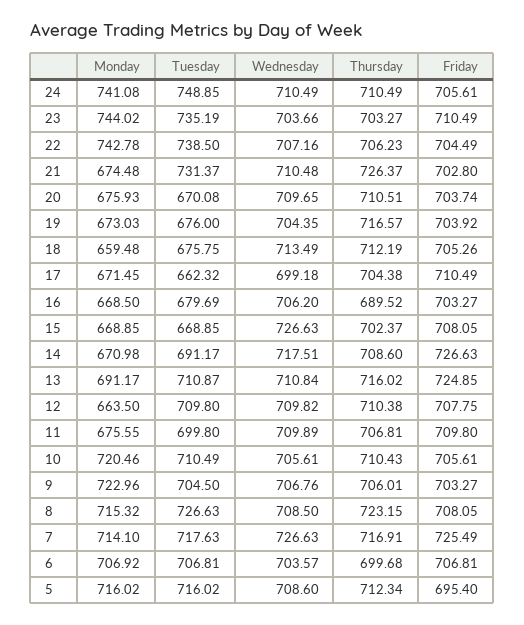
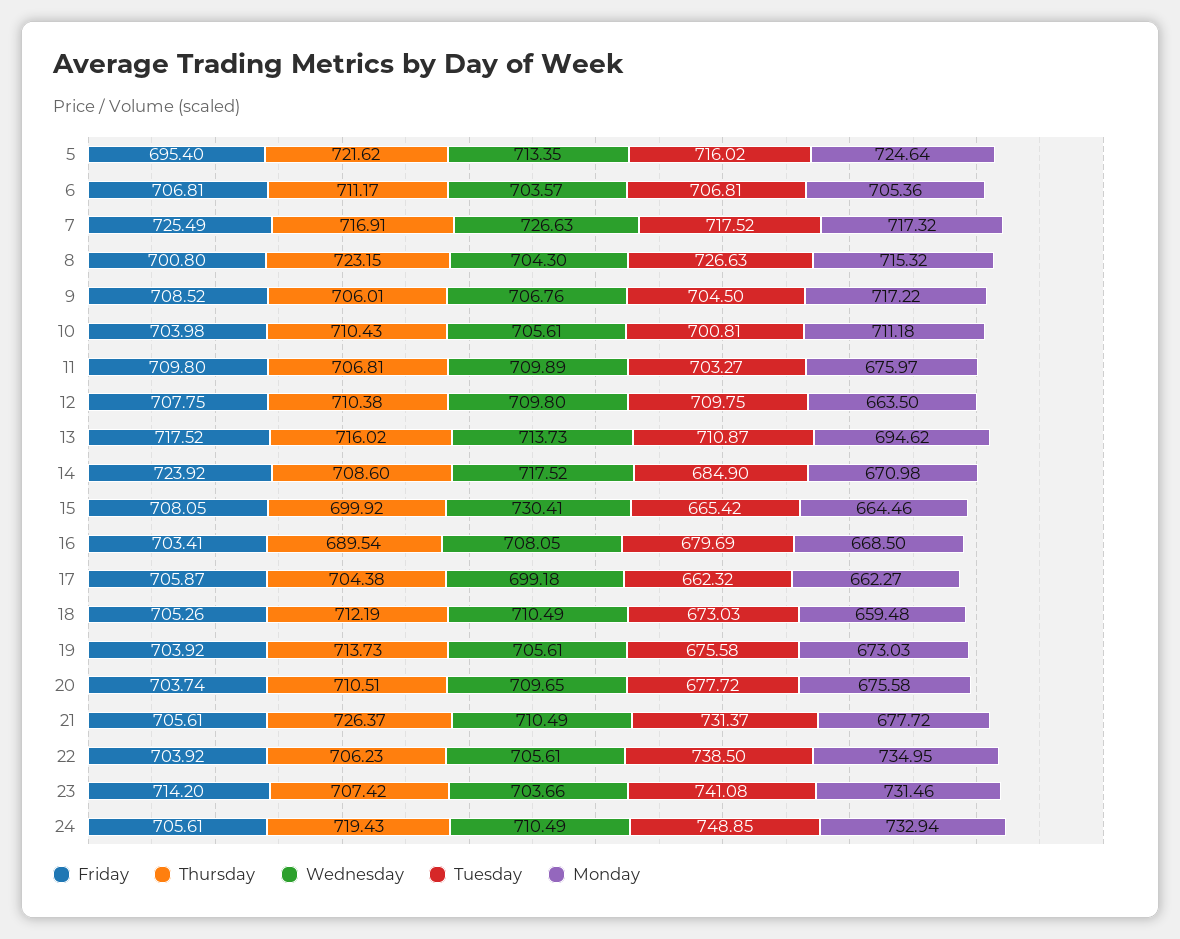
  {
    "Monday": {
-     "24": 741.08,
+     "24": 732.94,
-     "23": 744.02,
+     "23": 731.46,
-     "22": 742.78,
+     "22": 734.95,
-     "21": 674.48,
+     "21": 677.72,
-     "20": 675.93,
+     "20": 675.58,
      "19": 673.03,
      "18": 659.48,
-     "17": 671.45,
+     "17": 662.27,
      "16": 668.5,
-     "15": 668.85,
+     "15": 664.46,
      "14": 670.98,
-     "13": 691.17,
+     "13": 694.62,
      "12": 663.5,
-     "11": 675.55,
+     "11": 675.97,
-     "10": 720.46,
+     "10": 711.18,
-     "9": 722.96,
+     "9": 717.22,
      "8": 715.32,
-     "7": 714.1,
+     "7": 717.32,
-     "6": 706.92,
+     "6": 705.36,
-     "5": 716.02
+     "5": 724.64
    },
    "Tuesday": {
      "24": 748.85,
-     "23": 735.19,
+     "23": 741.08,
      "22": 738.5,
      "21": 731.37,
-     "20": 670.08,
+     "20": 677.72,
-     "19": 676,
+     "19": 675.58,
-     "18": 675.75,
+     "18": 673.03,
      "17": 662.32,
      "16": 679.69,
-     "15": 668.85,
+     "15": 665.42,
-     "14": 691.17,
+     "14": 684.9,
      "13": 710.87,
-     "12": 709.8,
+     "12": 709.75,
-     "11": 699.8,
+     "11": 703.27,
-     "10": 710.49,
+     "10": 700.81,
      "9": 704.5,
      "8": 726.63,
-     "7": 717.63,
+     "7": 717.52,
      "6": 706.81,
      "5": 716.02
    },
    "Wednesday": {
      "24": 710.49,
      "23": 703.66,
-     "22": 707.16,
+     "22": 705.61,
-     "21": 710.48,
+     "21": 710.49,
      "20": 709.65,
-     "19": 704.35,
+     "19": 705.61,
-     "18": 713.49,
+     "18": 710.49,
      "17": 699.18,
-     "16": 706.2,
+     "16": 708.05,
-     "15": 726.63,
+     "15": 730.41,
-     "14": 717.51,
+     "14": 717.52,
-     "13": 710.84,
+     "13": 713.73,
-     "12": 709.82,
+     "12": 709.8,
      "11": 709.89,
      "10": 705.61,
      "9": 706.76,
-     "8": 708.5,
+     "8": 704.3,
      "7": 726.63,
      "6": 703.57,
-     "5": 708.6
+     "5": 713.35
    },
    "Thursday": {
-     "24": 710.49,
+     "24": 719.43,
-     "23": 703.27,
+     "23": 707.42,
      "22": 706.23,
      "21": 726.37,
      "20": 710.51,
-     "19": 716.57,
+     "19": 713.73,
      "18": 712.19,
      "17": 704.38,
-     "16": 689.52,
+     "16": 689.54,
-     "15": 702.37,
+     "15": 699.92,
      "14": 708.6,
      "13": 716.02,
      "12": 710.38,
      "11": 706.81,
      "10": 710.43,
      "9": 706.01,
      "8": 723.15,
      "7": 716.91,
-     "6": 699.68,
+     "6": 711.17,
-     "5": 712.34
+     "5": 721.62
    },
    "Friday": {
      "24": 705.61,
-     "23": 710.49,
+     "23": 714.2,
-     "22": 704.49,
+     "22": 703.92,
-     "21": 702.8,
+     "21": 705.61,
      "20": 703.74,
      "19": 703.92,
      "18": 705.26,
-     "17": 710.49,
+     "17": 705.87,
-     "16": 703.27,
+     "16": 703.41,
      "15": 708.05,
-     "14": 726.63,
+     "14": 723.92,
-     "13": 724.85,
+     "13": 717.52,
      "12": 707.75,
      "11": 709.8,
-     "10": 705.61,
+     "10": 703.98,
-     "9": 703.27,
+     "9": 708.52,
-     "8": 708.05,
+     "8": 700.8,
      "7": 725.49,
      "6": 706.81,
      "5": 695.4
    }
  }

